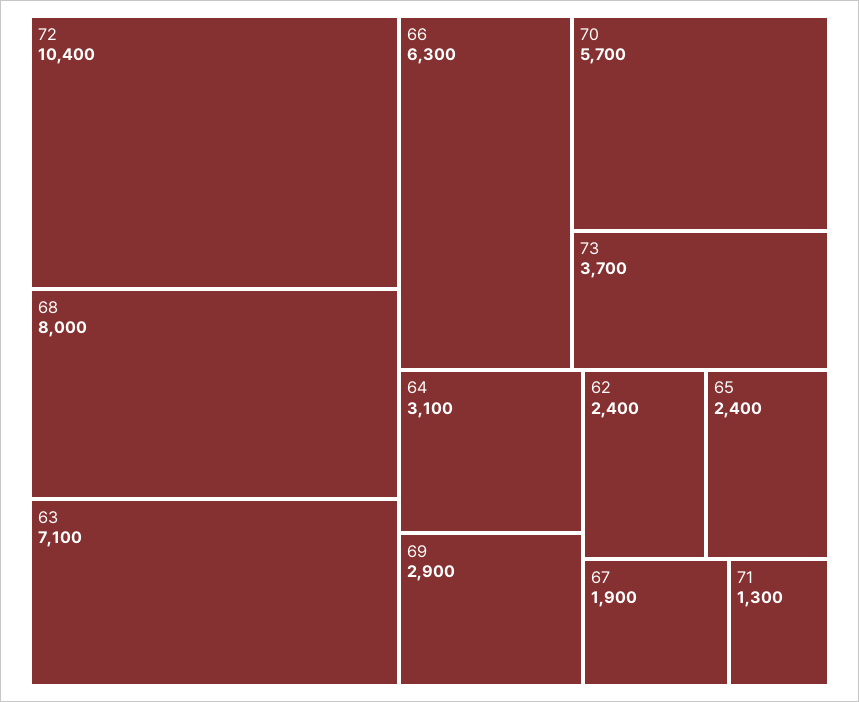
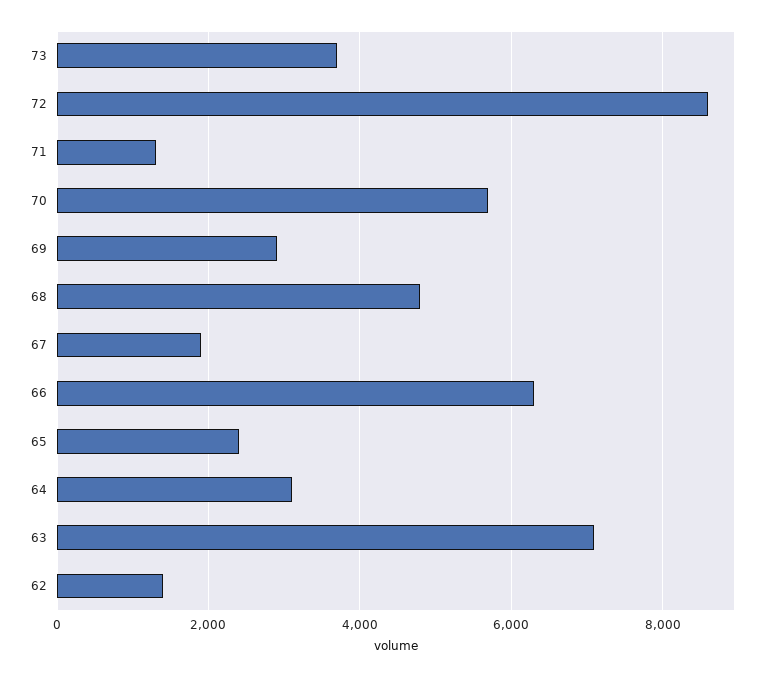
  {
-   "72": 10400,
+   "72": 8600,
-   "68": 8000,
+   "68": 4800,
    "63": 7100,
    "66": 6300,
    "70": 5700,
    "73": 3700,
    "64": 3100,
    "69": 2900,
-   "62": 2400,
+   "62": 1400,
    "65": 2400,
    "67": 1900,
    "71": 1300
  }

